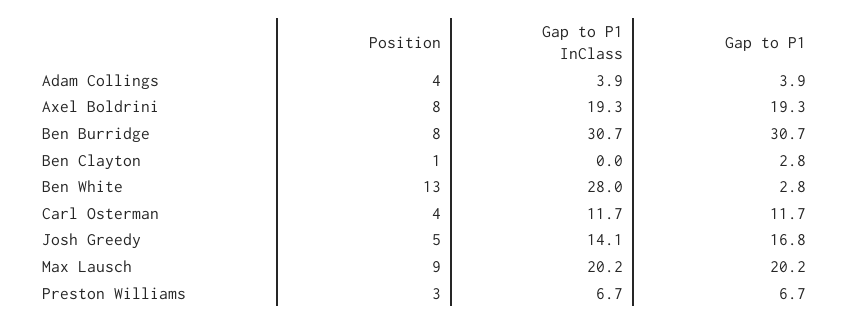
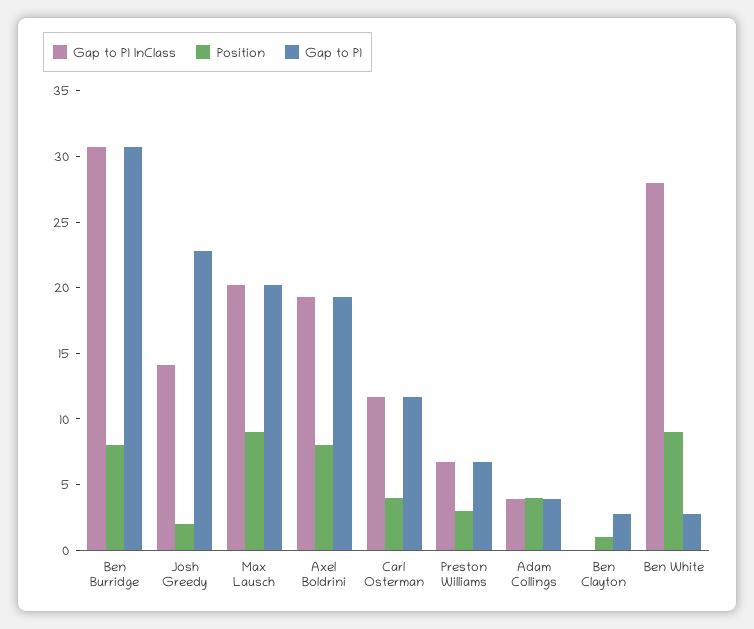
  {
    "Position": {
      "Adam Collings": 4,
      "Axel Boldrini": 8,
      "Ben Burridge": 8,
      "Ben Clayton": 1,
-     "Ben White": 13,
+     "Ben White": 9,
      "Carl Osterman": 4,
-     "Josh Greedy": 5,
+     "Josh Greedy": 2,
      "Max Lausch": 9,
      "Preston Williams": 3
    },
    "Gap to P1 InClass": {
      "Adam Collings": 3.9,
      "Axel Boldrini": 19.3,
      "Ben Burridge": 30.7,
      "Ben Clayton": 0,
      "Ben White": 28,
      "Carl Osterman": 11.7,
      "Josh Greedy": 14.1,
      "Max Lausch": 20.2,
      "Preston Williams": 6.7
    },
    "Gap to P1": {
      "Adam Collings": 3.9,
      "Axel Boldrini": 19.3,
      "Ben Burridge": 30.7,
      "Ben Clayton": 2.8,
      "Ben White": 2.8,
      "Carl Osterman": 11.7,
-     "Josh Greedy": 16.8,
+     "Josh Greedy": 23,
      "Max Lausch": 20.2,
      "Preston Williams": 6.7
    }
  }

